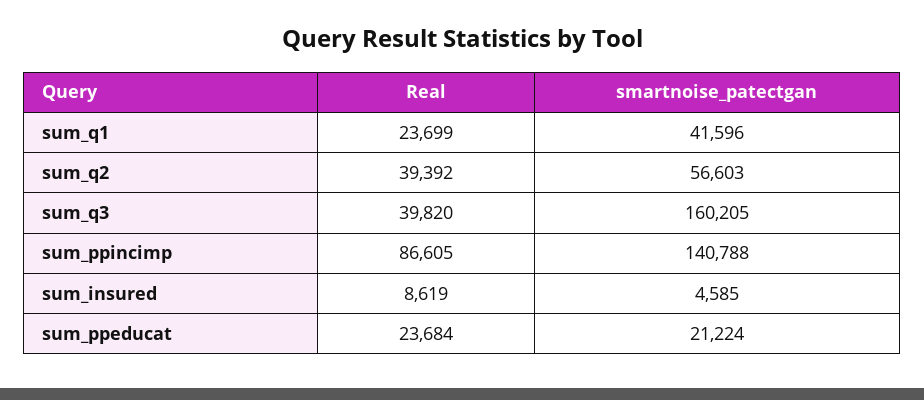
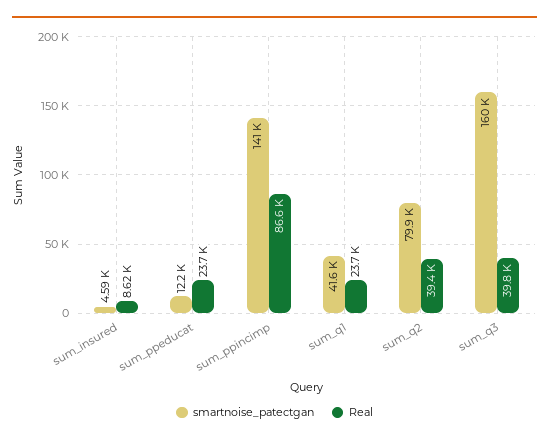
  {
    "Real": {
      "sum_q1": 23699,
      "sum_q2": 39392,
      "sum_q3": 39820,
      "sum_ppincimp": 86605,
      "sum_insured": 8619,
      "sum_ppeducat": 23684
    },
    "smartnoise_patectgan": {
      "sum_q1": 41596,
-     "sum_q2": 56603,
+     "sum_q2": 79900,
      "sum_q3": 160205,
      "sum_ppincimp": 140788,
      "sum_insured": 4585,
-     "sum_ppeducat": 21224
+     "sum_ppeducat": 12200
    }
  }

